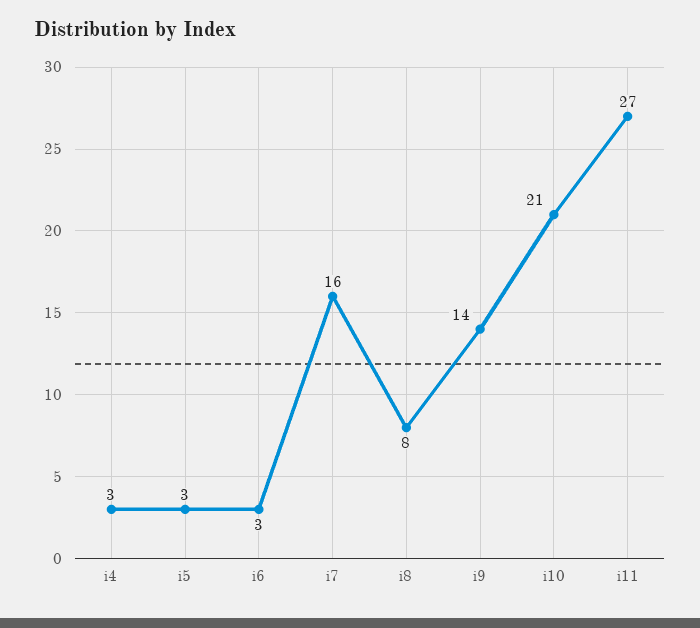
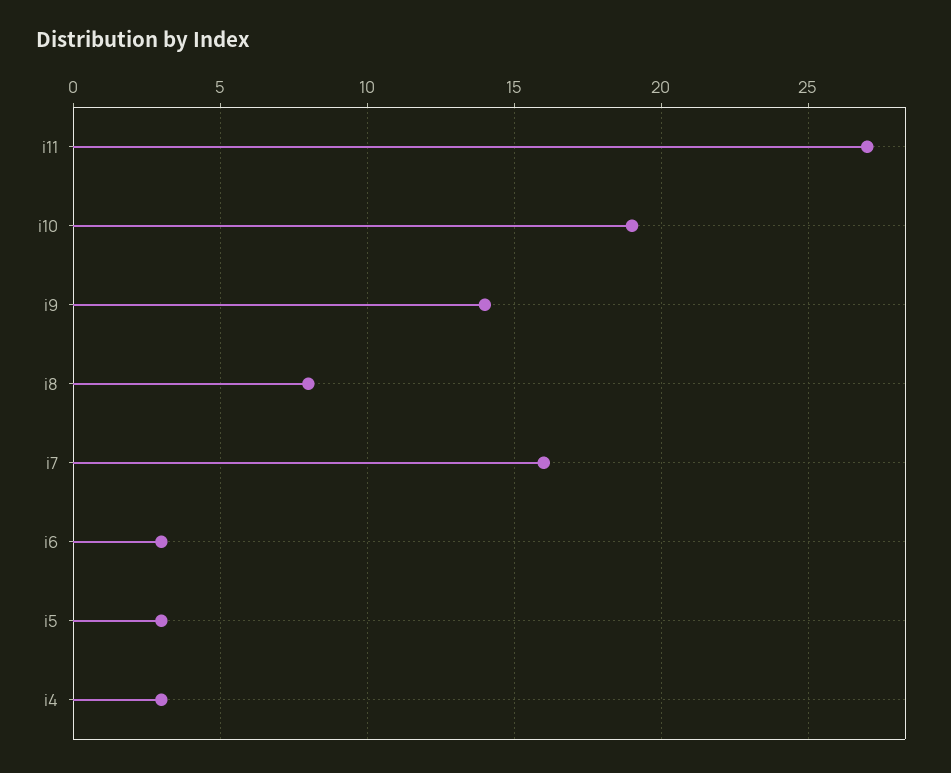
  {
    "i4": 3,
    "i5": 3,
    "i6": 3,
    "i7": 16,
    "i8": 8,
    "i9": 14,
-   "i10": 21,
+   "i10": 19,
    "i11": 27
  }

